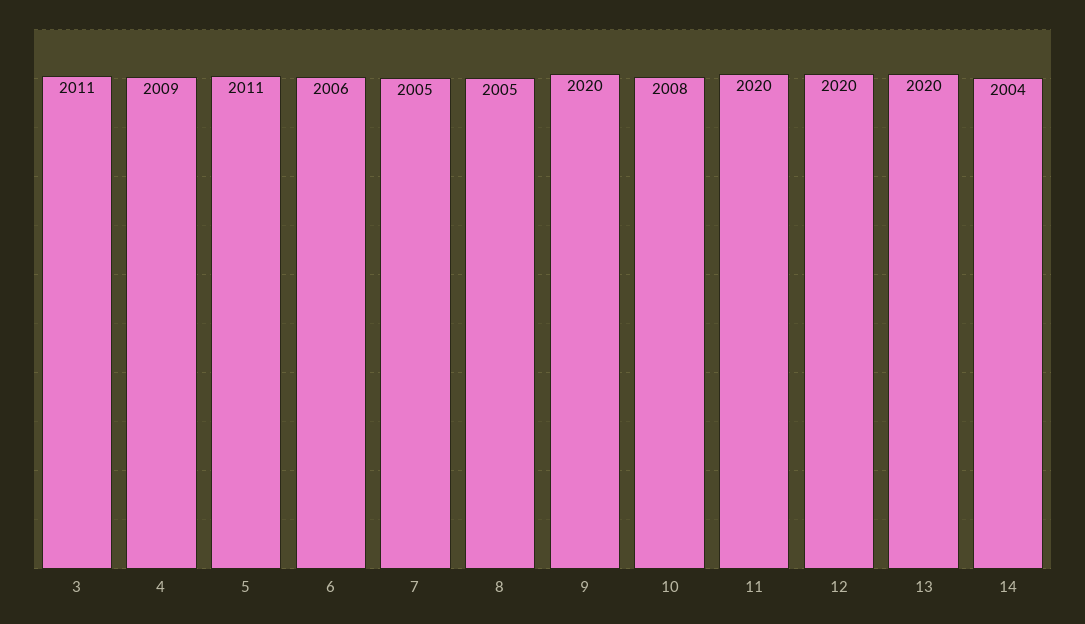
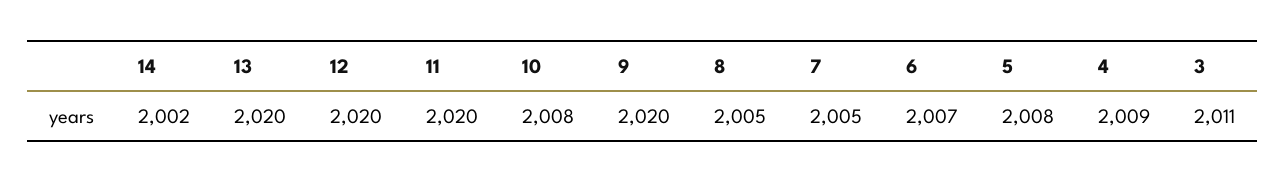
  {
    "3": 2011,
    "4": 2009,
-   "5": 2011,
+   "5": 2008,
-   "6": 2006,
+   "6": 2007,
    "7": 2005,
    "8": 2005,
    "9": 2020,
    "10": 2008,
    "11": 2020,
    "12": 2020,
    "13": 2020,
-   "14": 2004
+   "14": 2002
  }

